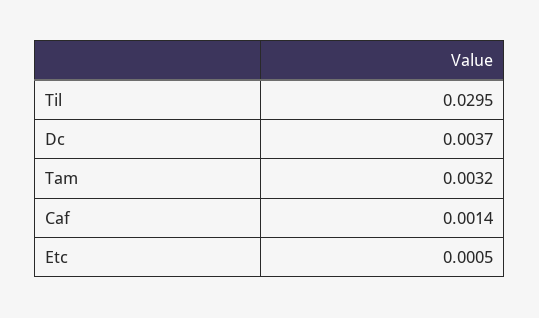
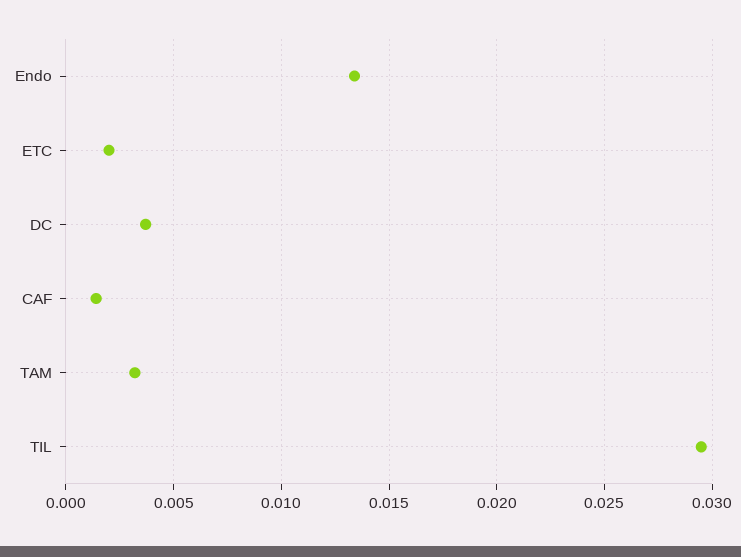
  {
    "Til": 0.0295,
    "Dc": 0.0037,
    "Tam": 0.0032,
    "Caf": 0.0014,
-   "Etc": 0.0005
+   "Etc": 0.002,
+   "Endo": 0.0135
  }

